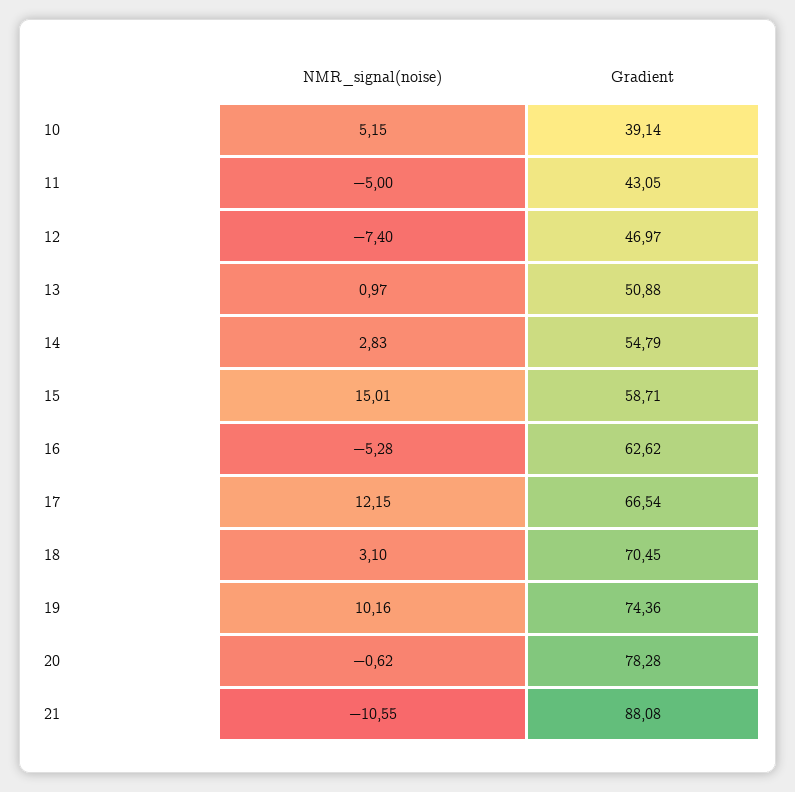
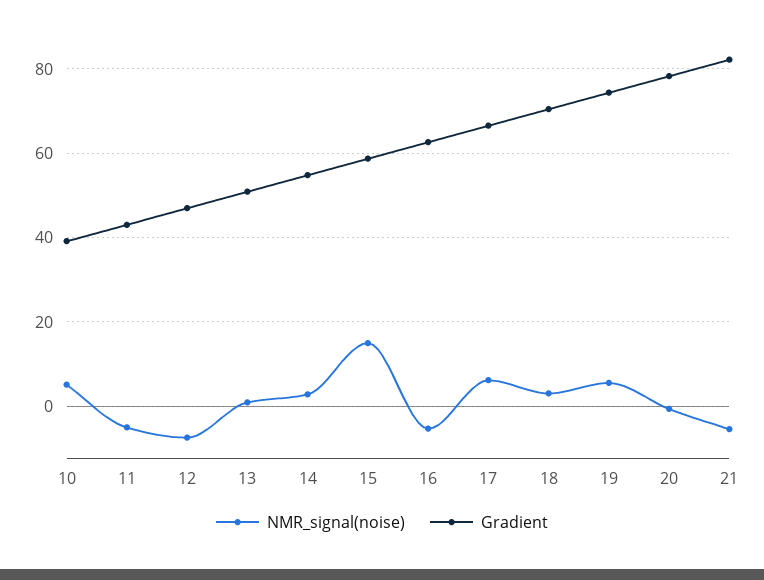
  {
    "NMR_signal(noise)": {
      "10": 5.15,
      "11": -5,
      "12": -7.4,
      "13": 0.97,
      "14": 2.83,
      "15": 15.01,
      "16": -5.28,
-     "17": 12.15,
+     "17": 6,
      "18": 3.1,
-     "19": 10.16,
+     "19": 6,
      "20": -0.62,
-     "21": -10.55
+     "21": -6
    },
    "Gradient": {
      "10": 39.14,
      "11": 43.05,
      "12": 46.97,
      "13": 50.88,
      "14": 54.79,
      "15": 58.71,
      "16": 62.62,
      "17": 66.54,
      "18": 70.45,
      "19": 74.36,
      "20": 78.28,
-     "21": 88.08
+     "21": 82
    }
  }

